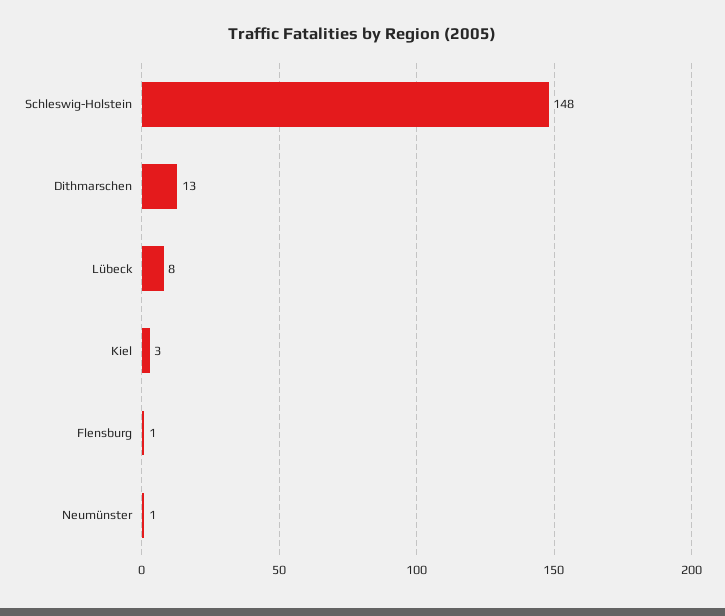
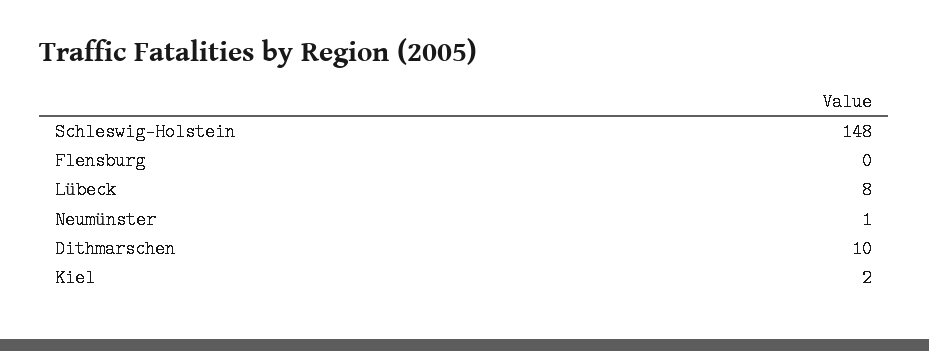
  {
    "Schleswig-Holstein": 148,
-   "Dithmarschen": 13,
+   "Dithmarschen": 10,
    "Lübeck": 8,
-   "Kiel": 3,
+   "Kiel": 2,
-   "Flensburg": 1,
+   "Flensburg": 0,
    "Neumünster": 1
  }

